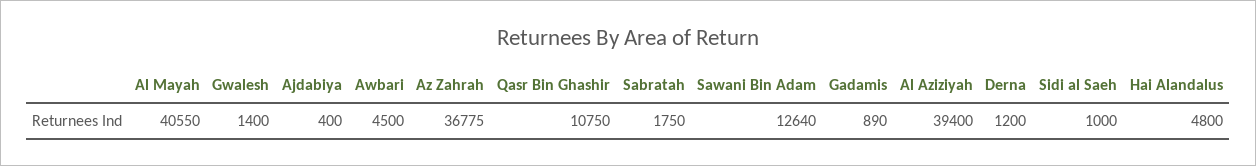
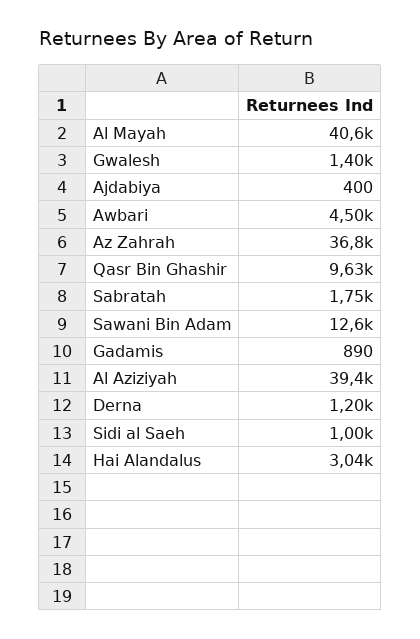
  {
    "Al Mayah": 40550,
    "Gwalesh": 1400,
    "Ajdabiya": 400,
    "Awbari": 4500,
    "Az Zahrah": 36775,
-   "Qasr Bin Ghashir": 10750,
+   "Qasr Bin Ghashir": 9630,
    "Sabratah": 1750,
    "Sawani Bin Adam": 12640,
    "Gadamis": 890,
    "Al Aziziyah": 39400,
    "Derna": 1200,
    "Sidi al Saeh": 1000,
-   "Hai Alandalus": 4800
+   "Hai Alandalus": 3040
  }

